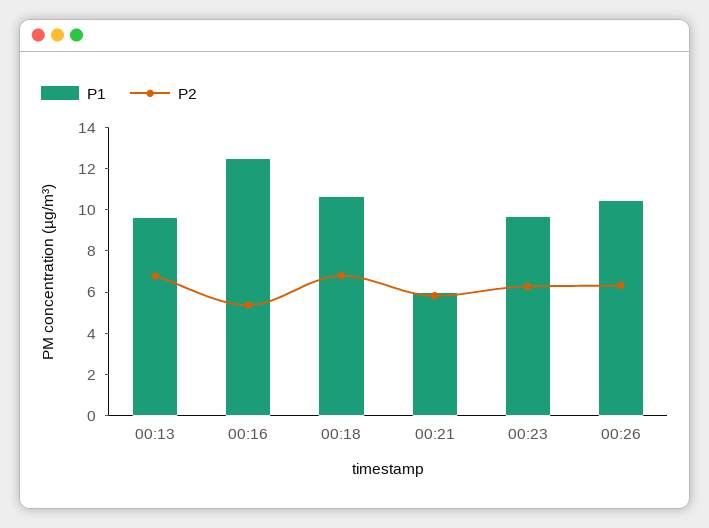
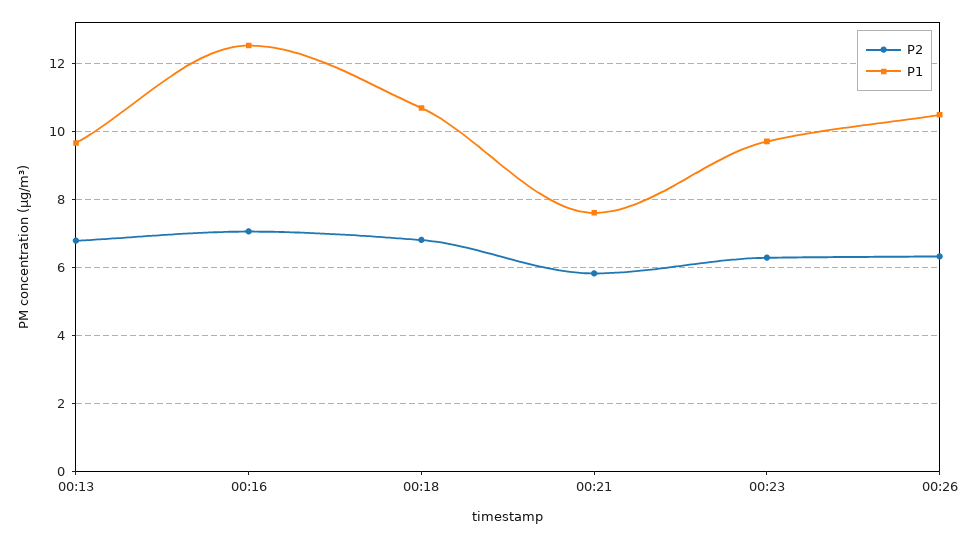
  {
    "P1": {
      "00:13": 9.6,
      "00:16": 12.6,
      "00:18": 10.6,
-     "00:21": 6,
+     "00:21": 7.6,
      "00:23": 9.8,
      "00:26": 10.4
    },
    "P2": {
      "00:13": 6.8,
-     "00:16": 5.5,
+     "00:16": 7,
      "00:18": 6.8,
      "00:21": 5.8,
      "00:23": 6.2,
      "00:26": 6.4
    }
  }

